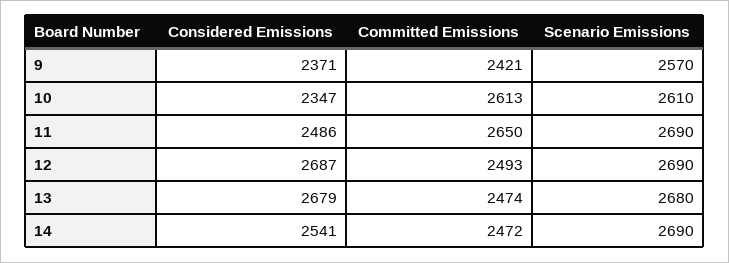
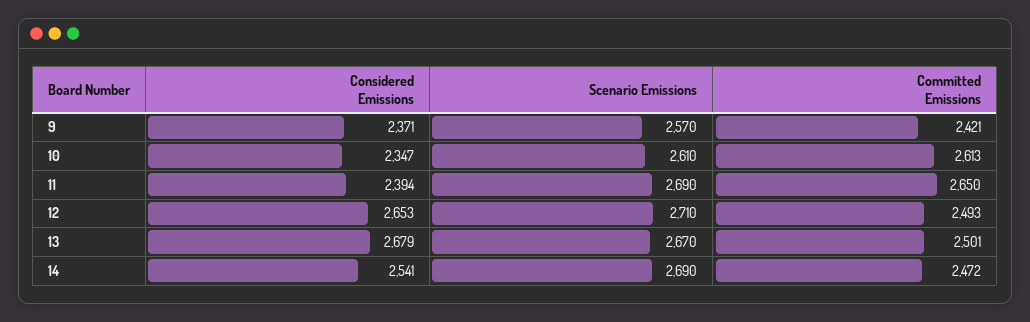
  {
    "Considered Emissions": {
      "9": 2371,
      "10": 2347,
-     "11": 2486,
+     "11": 2394,
-     "12": 2687,
+     "12": 2653,
      "13": 2679,
      "14": 2541
    },
    "Committed Emissions": {
      "9": 2421,
      "10": 2613,
      "11": 2650,
      "12": 2493,
-     "13": 2474,
+     "13": 2501,
      "14": 2472
    },
    "Scenario Emissions": {
      "9": 2570,
      "10": 2610,
      "11": 2690,
-     "12": 2690,
+     "12": 2710,
-     "13": 2680,
+     "13": 2670,
      "14": 2690
    }
  }

